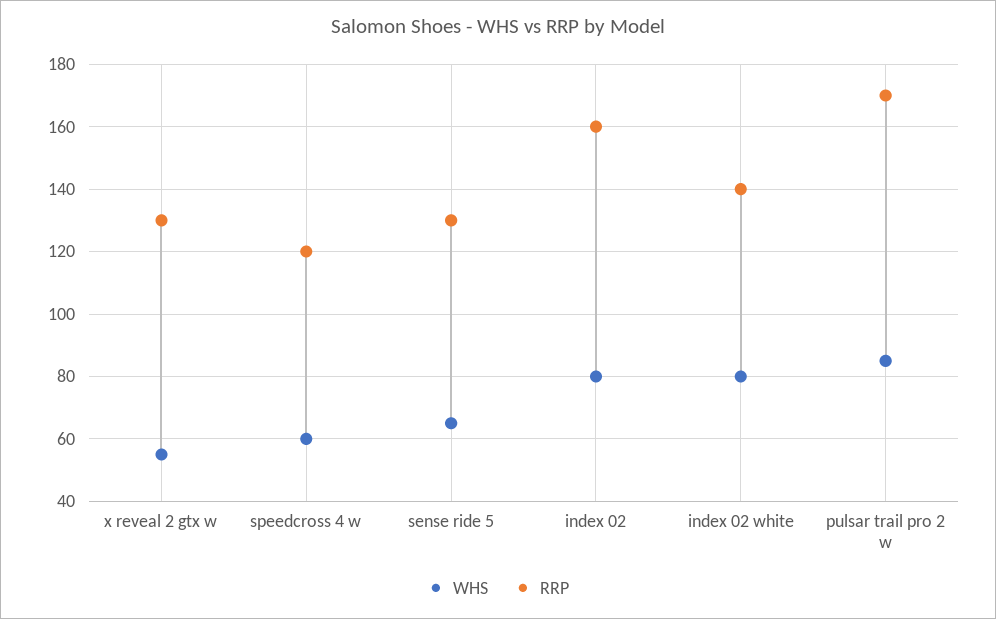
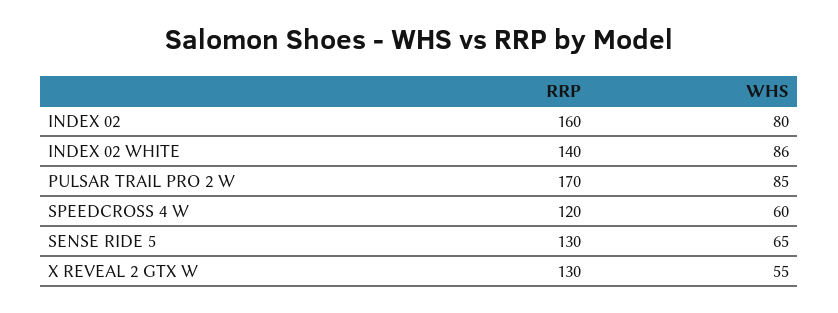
  {
    "WHS": {
      "x reveal 2 gtx w": 55,
      "speedcross 4 w": 60,
      "sense ride 5": 65,
      "index 02": 80,
-     "index 02 white": 80,
+     "index 02 white": 86,
      "pulsar trail pro 2 w": 85
    },
    "RRP": {
      "x reveal 2 gtx w": 130,
      "speedcross 4 w": 120,
      "sense ride 5": 130,
      "index 02": 160,
      "index 02 white": 140,
      "pulsar trail pro 2 w": 170
    }
  }

